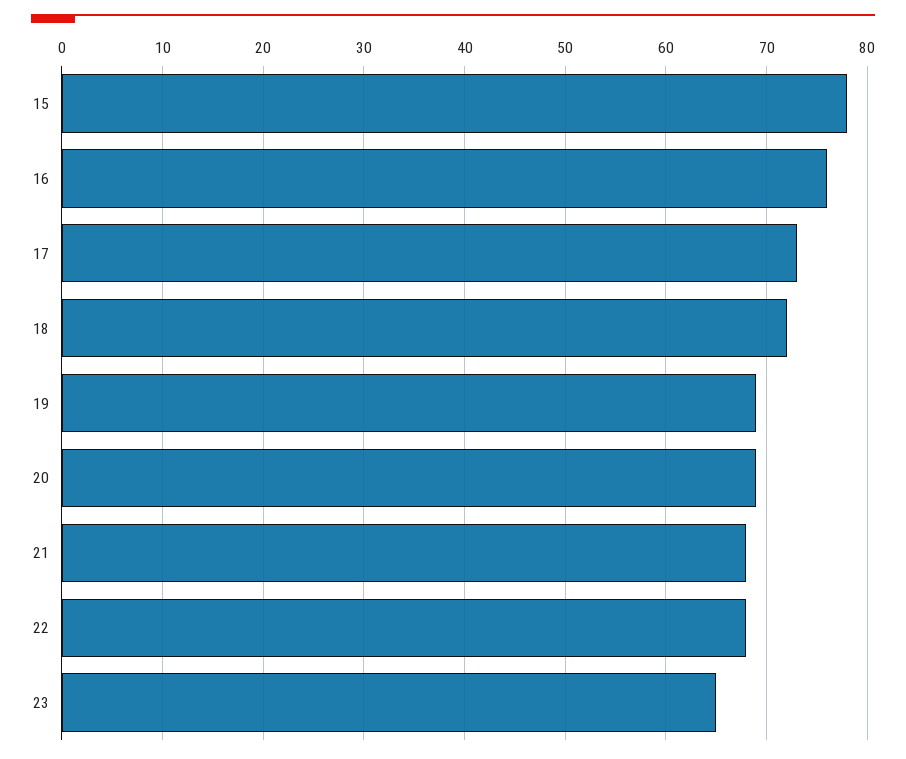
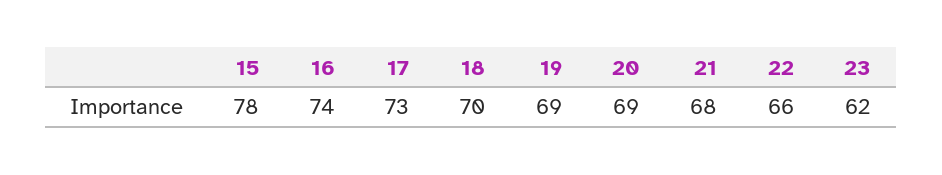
  {
    "15": 78,
-   "16": 76,
+   "16": 74,
    "17": 73,
-   "18": 72,
+   "18": 70,
    "19": 69,
    "20": 69,
    "21": 68,
-   "22": 68,
+   "22": 66,
-   "23": 65
+   "23": 62
  }

